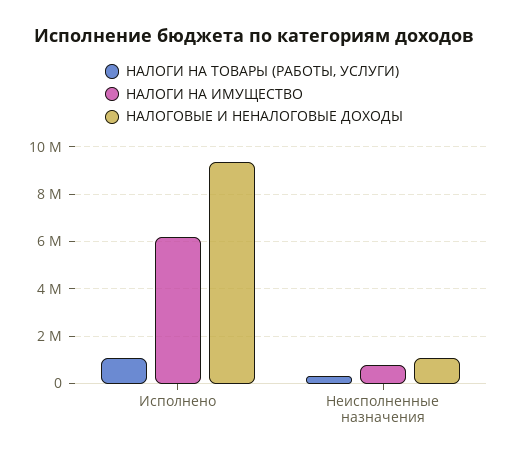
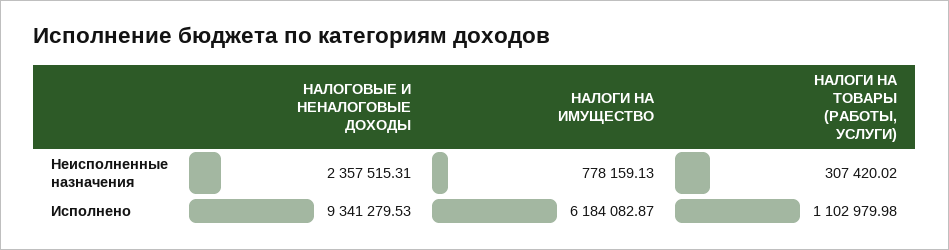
  {
    "НАЛОГИ НА ТОВАРЫ (РАБОТЫ, УСЛУГИ)": {
      "Исполнено": 1102979.98,
      "Неисполненные назначения": 307420.02
    },
    "НАЛОГИ НА ИМУЩЕСТВО": {
      "Исполнено": 6184082.87,
      "Неисполненные назначения": 778159.13
    },
    "НАЛОГОВЫЕ И НЕНАЛОГОВЫЕ ДОХОДЫ": {
      "Исполнено": 9341279.53,
-     "Неисполненные назначения": 1000000
+     "Неисполненные назначения": 2357515.31
    }
  }

